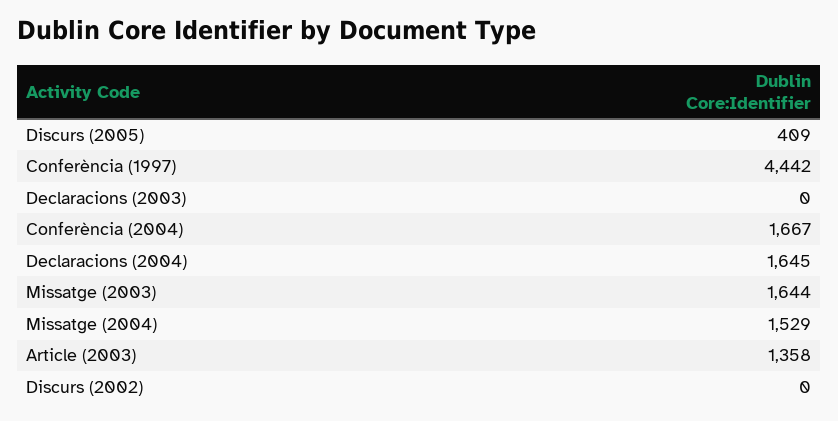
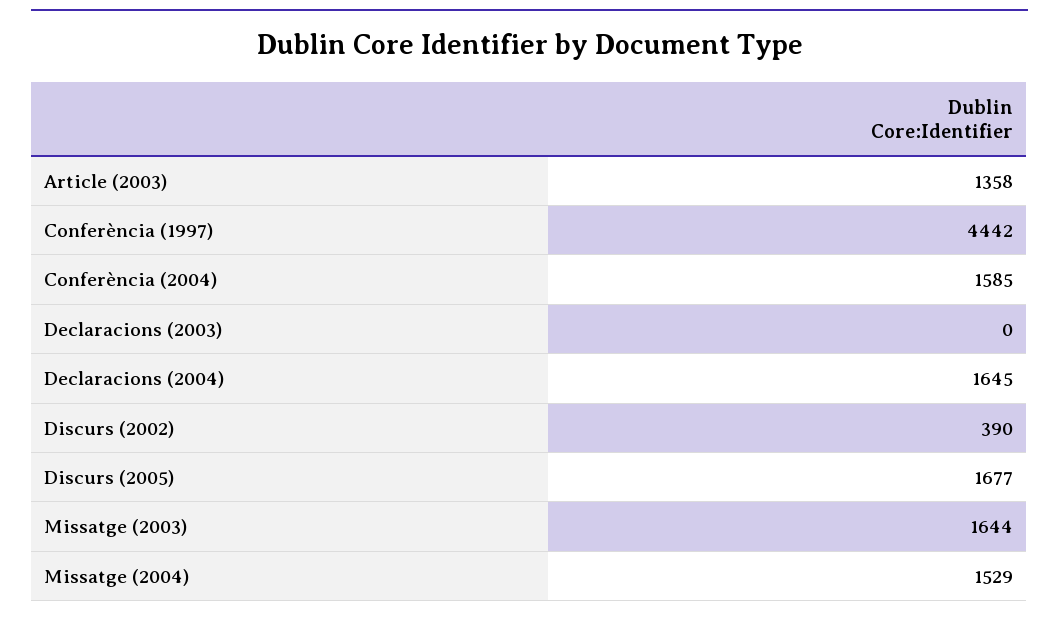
  {
-   "Discurs (2005)": 409,
+   "Discurs (2005)": 1677,
    "Conferència (1997)": 4442,
    "Declaracions (2003)": 0,
-   "Conferència (2004)": 1667,
+   "Conferència (2004)": 1585,
    "Declaracions (2004)": 1645,
    "Missatge (2003)": 1644,
    "Missatge (2004)": 1529,
    "Article (2003)": 1358,
-   "Discurs (2002)": 0
+   "Discurs (2002)": 390
  }

